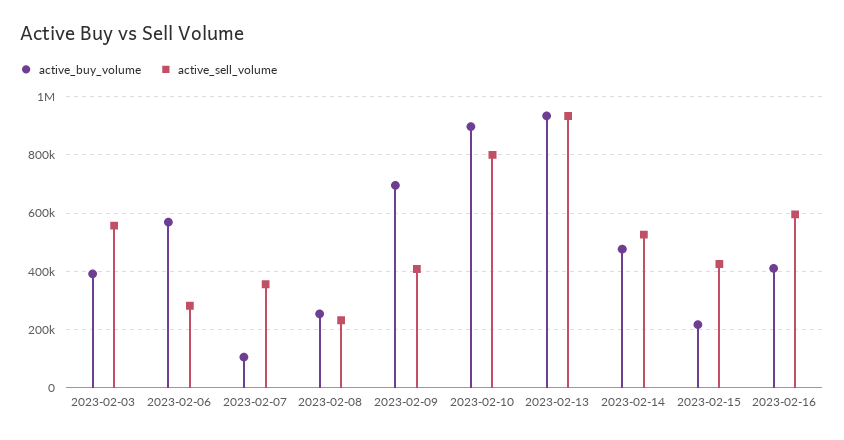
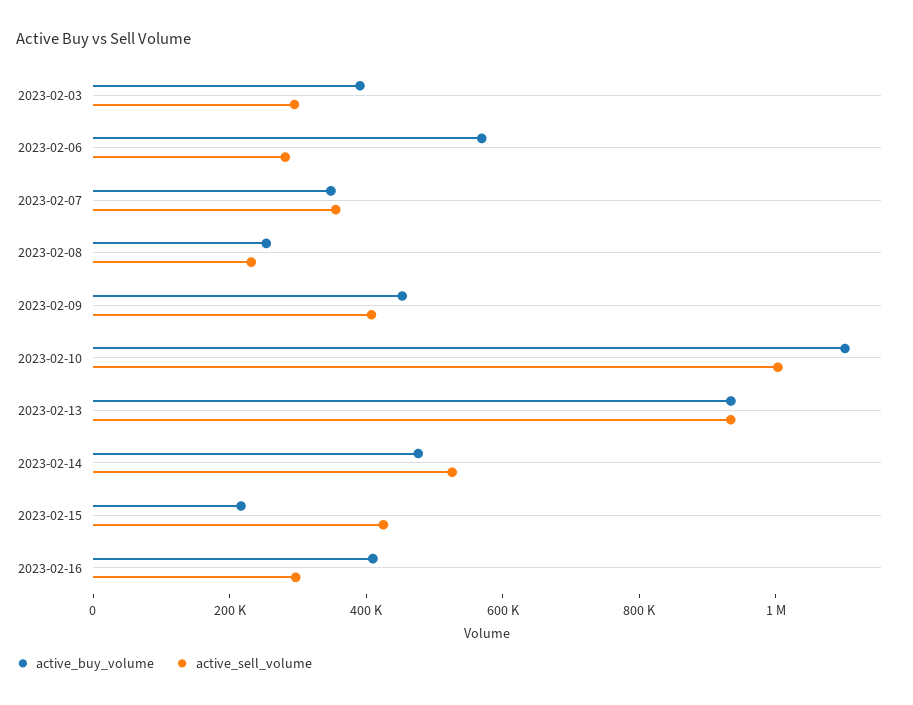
  {
    "active_buy_volume": {
      "2023-02-03": 400000,
      "2023-02-06": 575000,
-     "2023-02-07": 100000,
+     "2023-02-07": 350000,
      "2023-02-08": 250000,
-     "2023-02-09": 700000,
+     "2023-02-09": 450000,
-     "2023-02-10": 900000,
+     "2023-02-10": 1100000,
      "2023-02-13": 925000,
      "2023-02-14": 475000,
      "2023-02-15": 225000,
      "2023-02-16": 400000
    },
    "active_sell_volume": {
-     "2023-02-03": 550000,
+     "2023-02-03": 300000,
      "2023-02-06": 275000,
      "2023-02-07": 350000,
      "2023-02-08": 225000,
      "2023-02-09": 400000,
-     "2023-02-10": 800000,
+     "2023-02-10": 1000000,
      "2023-02-13": 925000,
      "2023-02-14": 525000,
      "2023-02-15": 425000,
-     "2023-02-16": 600000
+     "2023-02-16": 300000
    }
  }

